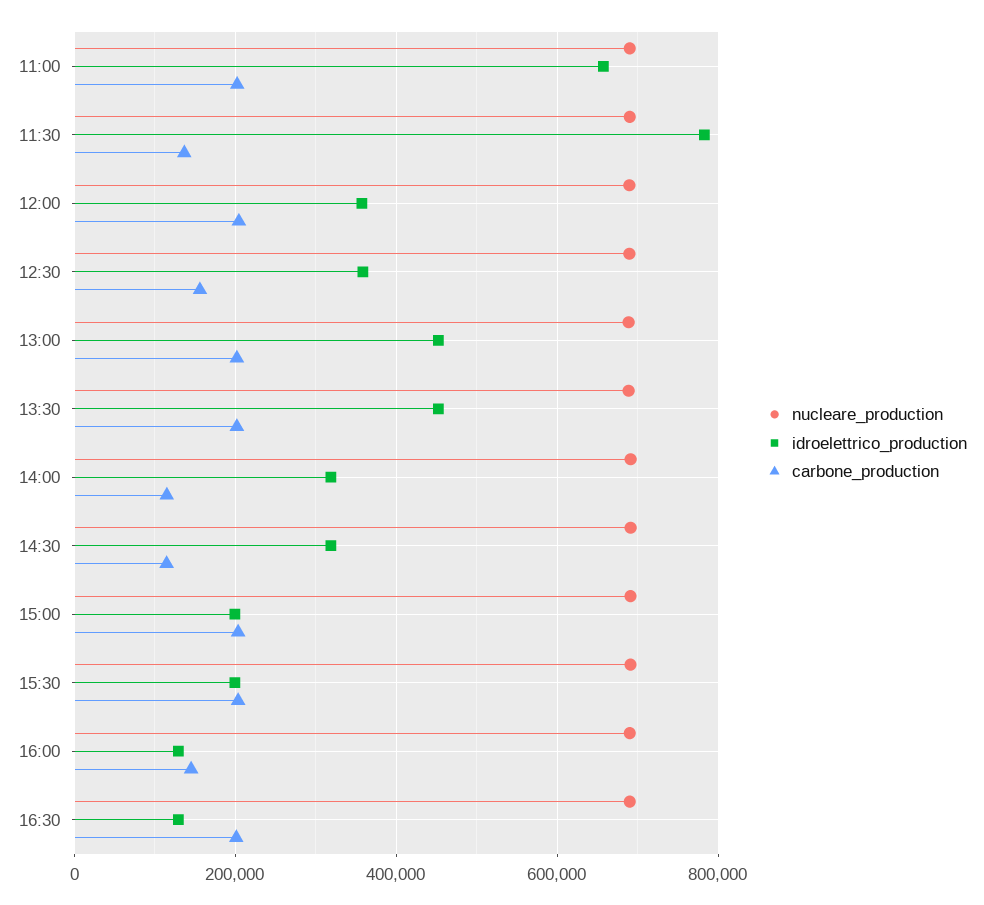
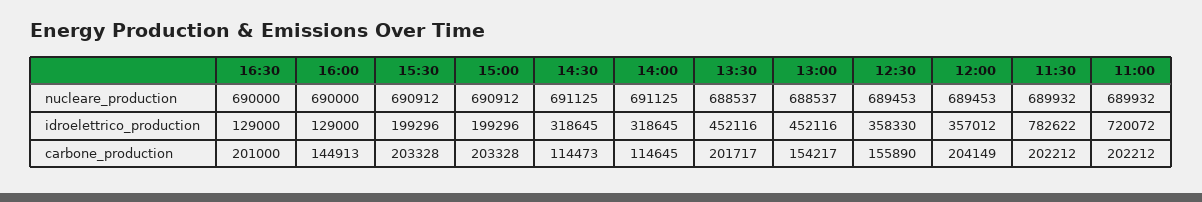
  {
    "nucleare_production": {
      "11:00": 689932,
      "11:30": 689932,
      "12:00": 689453,
      "12:30": 689453,
      "13:00": 688537,
      "13:30": 688537,
      "14:00": 691125,
      "14:30": 691125,
      "15:00": 690912,
      "15:30": 690912,
      "16:00": 690000,
      "16:30": 690000
    },
    "idroelettrico_production": {
-     "11:00": 660000,
+     "11:00": 720072,
      "11:30": 782622,
      "12:00": 357012,
      "12:30": 358330,
      "13:00": 452116,
      "13:30": 452116,
      "14:00": 318645,
      "14:30": 318645,
      "15:00": 199296,
      "15:30": 199296,
      "16:00": 129000,
      "16:30": 129000
    },
    "carbone_production": {
      "11:00": 202212,
-     "11:30": 140000,
+     "11:30": 202212,
      "12:00": 204149,
      "12:30": 155890,
-     "13:00": 200000,
+     "13:00": 154217,
      "13:30": 201717,
      "14:00": 114645,
      "14:30": 114473,
      "15:00": 203328,
      "15:30": 203328,
      "16:00": 144913,
      "16:30": 201000
    }
  }

